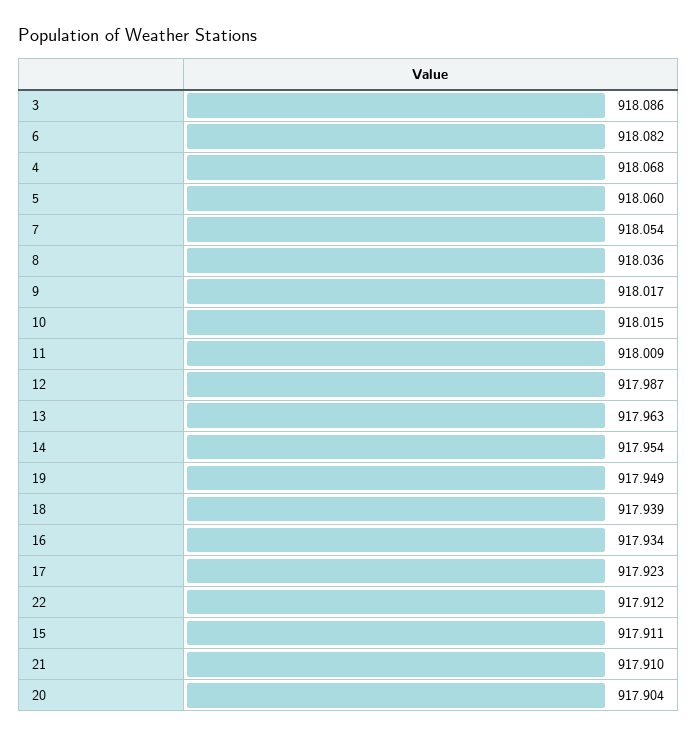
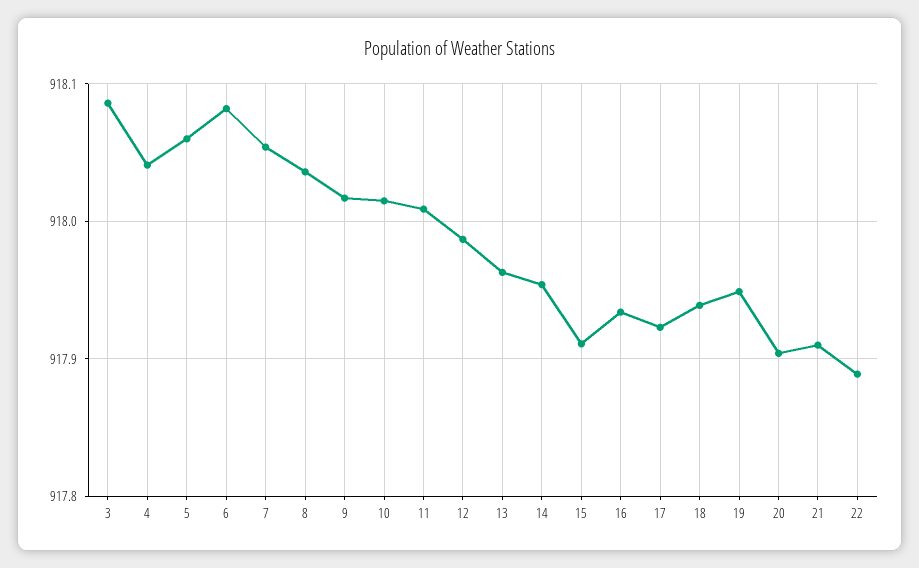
  {
    "3": 918.086,
    "6": 918.082,
-   "4": 918.068,
+   "4": 918.04,
    "5": 918.06,
    "7": 918.054,
    "8": 918.036,
    "9": 918.017,
    "10": 918.015,
    "11": 918.009,
    "12": 917.987,
    "13": 917.963,
    "14": 917.954,
    "19": 917.949,
    "18": 917.939,
    "16": 917.934,
    "17": 917.923,
-   "22": 917.912,
+   "22": 917.89,
    "15": 917.911,
    "21": 917.91,
    "20": 917.904
  }

